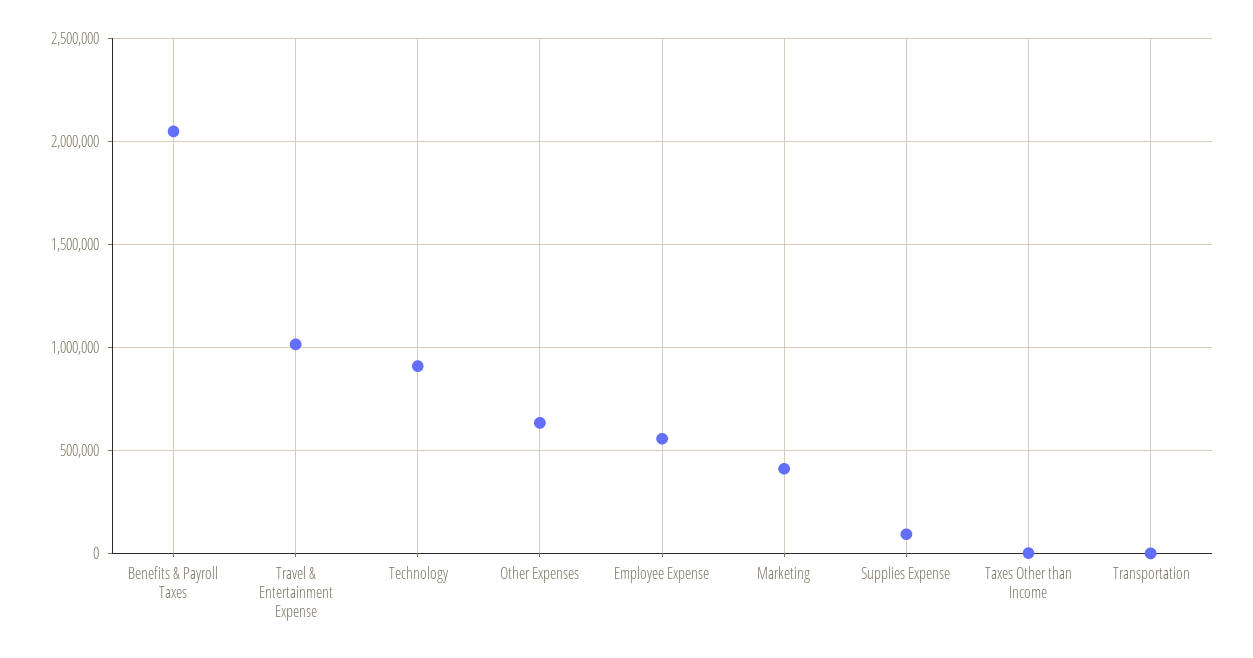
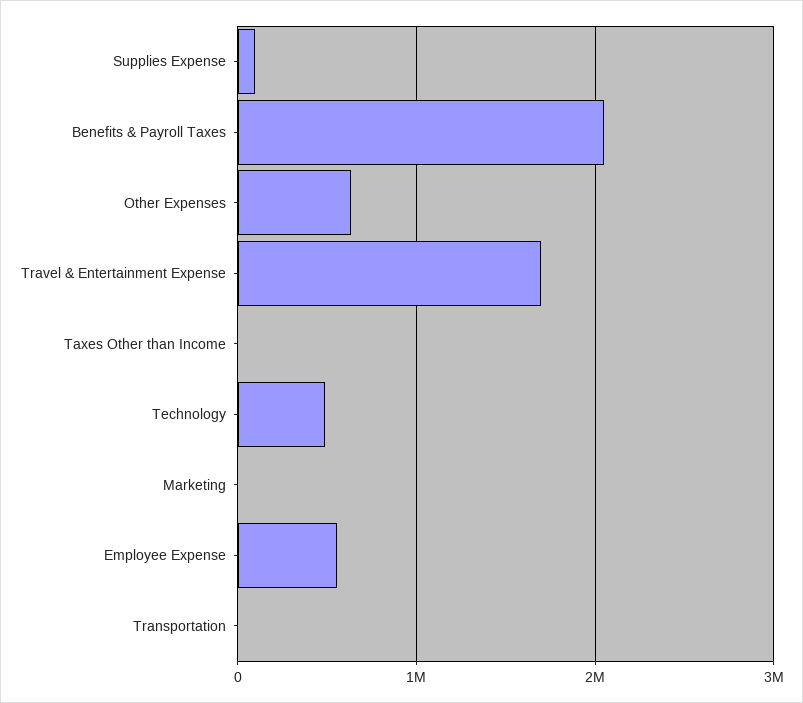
  {
    "Benefits & Payroll Taxes": 2050000,
-   "Travel & Entertainment Expense": 1000000,
+   "Travel & Entertainment Expense": 1700000,
-   "Technology": 900000,
+   "Technology": 500000,
    "Other Expenses": 650000,
    "Employee Expense": 550000,
-   "Marketing": 400000,
+   "Marketing": 0,
    "Supplies Expense": 100000,
    "Taxes Other than Income": 0,
    "Transportation": 0
  }

